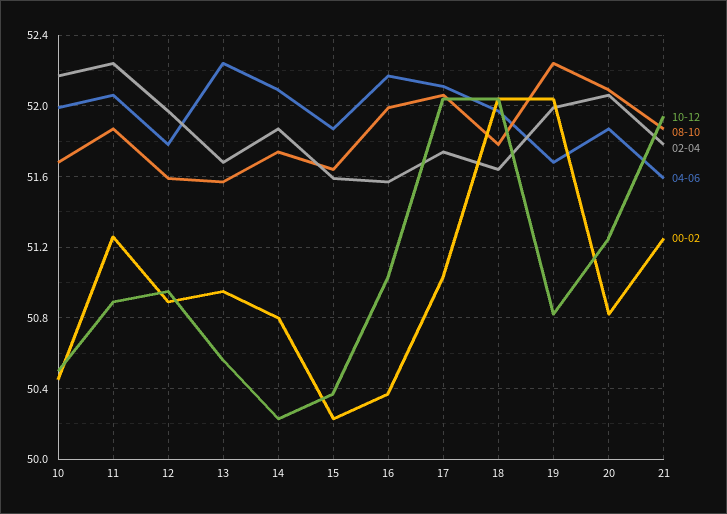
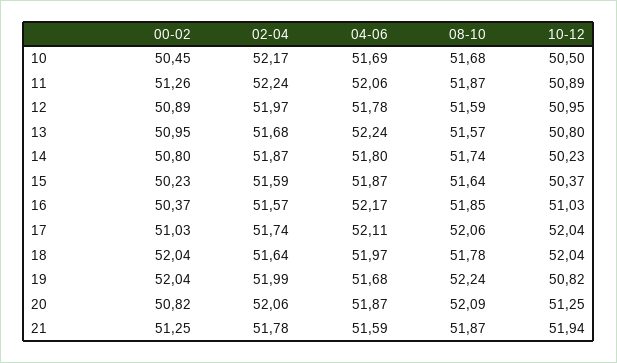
  {
    "10-12": {
      "10": 50.5,
      "11": 50.89,
      "12": 50.95,
-     "13": 50.55,
+     "13": 50.8,
      "14": 50.23,
      "15": 50.37,
      "16": 51.03,
      "17": 52.04,
      "18": 52.04,
      "19": 50.82,
      "20": 51.25,
      "21": 51.94
    },
    "08-10": {
      "10": 51.68,
      "11": 51.87,
      "12": 51.59,
      "13": 51.57,
      "14": 51.74,
      "15": 51.64,
-     "16": 52,
+     "16": 51.85,
      "17": 52.06,
      "18": 51.78,
      "19": 52.24,
      "20": 52.09,
      "21": 51.87
    },
    "02-04": {
      "10": 52.17,
      "11": 52.24,
      "12": 51.97,
      "13": 51.68,
      "14": 51.87,
      "15": 51.59,
      "16": 51.57,
      "17": 51.74,
      "18": 51.64,
      "19": 51.99,
      "20": 52.06,
      "21": 51.78
    },
    "04-06": {
-     "10": 52,
+     "10": 51.69,
      "11": 52.06,
      "12": 51.78,
      "13": 52.24,
-     "14": 52.1,
+     "14": 51.8,
      "15": 51.87,
      "16": 52.17,
      "17": 52.11,
      "18": 51.97,
      "19": 51.68,
      "20": 51.87,
      "21": 51.59
    },
    "00-02": {
      "10": 50.45,
      "11": 51.26,
      "12": 50.89,
      "13": 50.95,
      "14": 50.8,
      "15": 50.23,
      "16": 50.37,
      "17": 51.03,
      "18": 52.04,
      "19": 52.04,
      "20": 50.82,
      "21": 51.25
    }
  }

